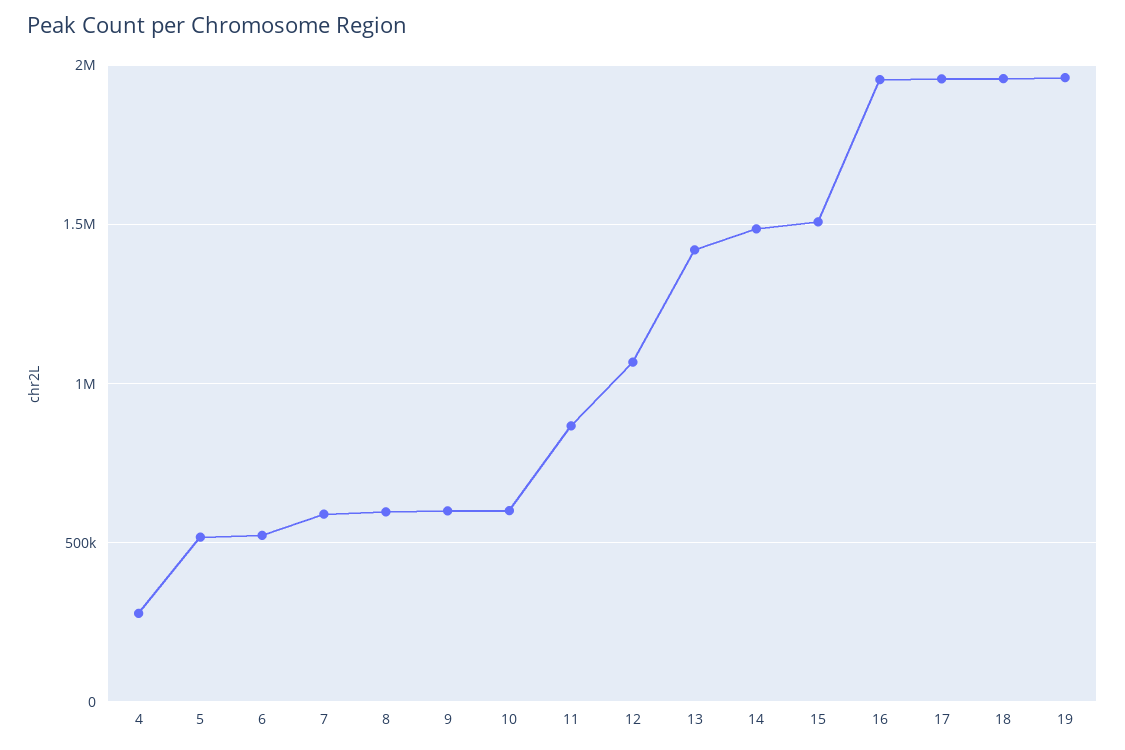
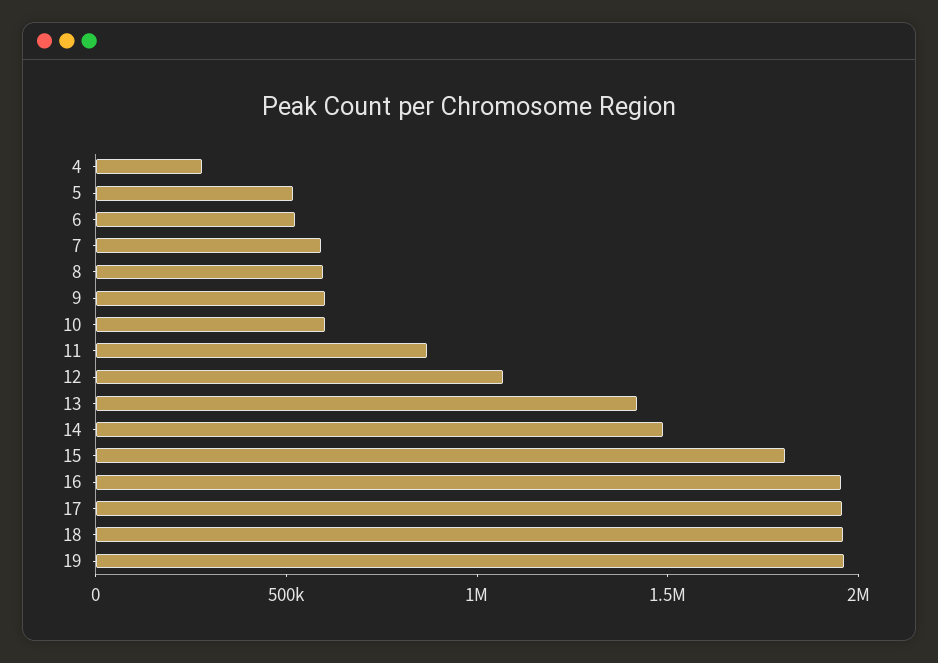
  {
    "4": 300000,
    "5": 500000,
    "6": 500000,
    "7": 600000,
    "8": 600000,
    "9": 600000,
    "10": 600000,
    "11": 850000,
    "12": 1050000,
    "13": 1400000,
    "14": 1500000,
-   "15": 1500000,
+   "15": 1800000,
    "16": 1950000,
    "17": 1950000,
    "18": 1950000,
    "19": 1950000
  }

